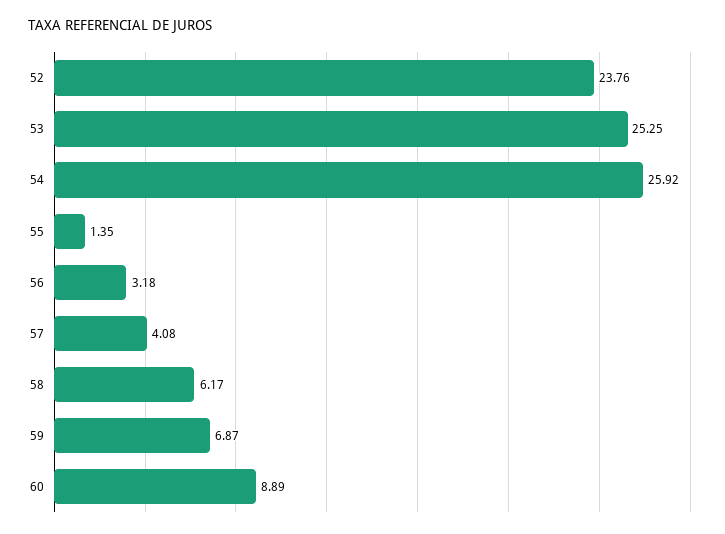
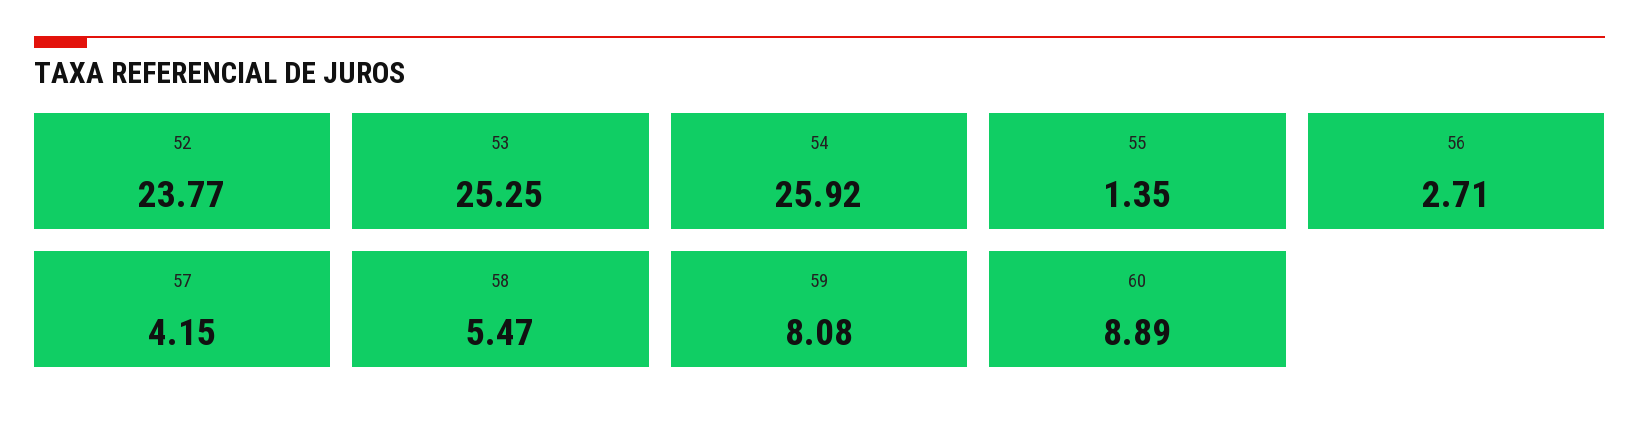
  {
-   "52": 23.76,
+   "52": 23.77,
    "53": 25.25,
    "54": 25.92,
    "55": 1.35,
-   "56": 3.18,
+   "56": 2.71,
-   "57": 4.08,
+   "57": 4.15,
-   "58": 6.17,
+   "58": 5.47,
-   "59": 6.87,
+   "59": 8.08,
    "60": 8.89
  }

